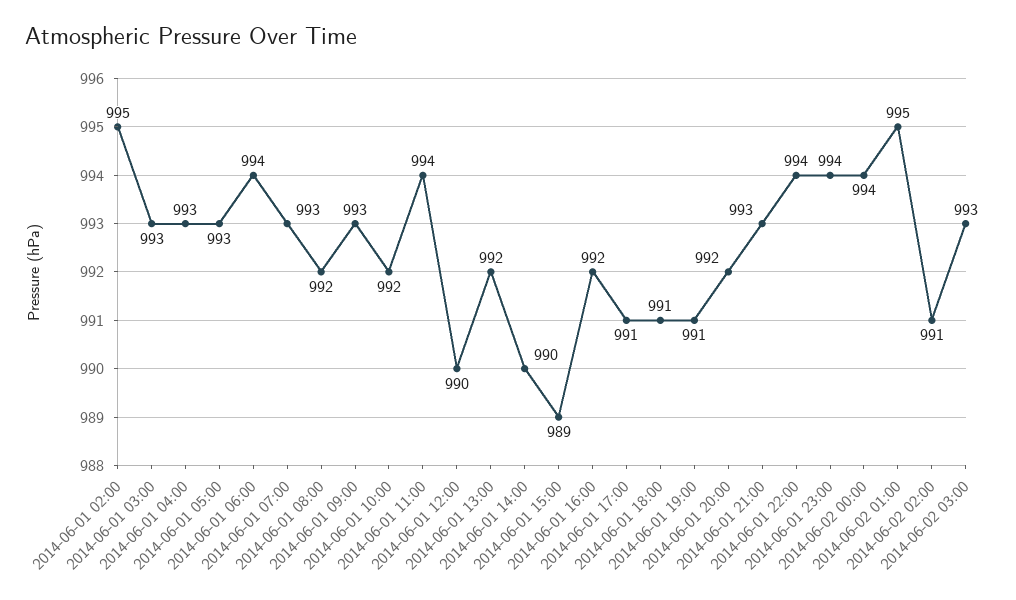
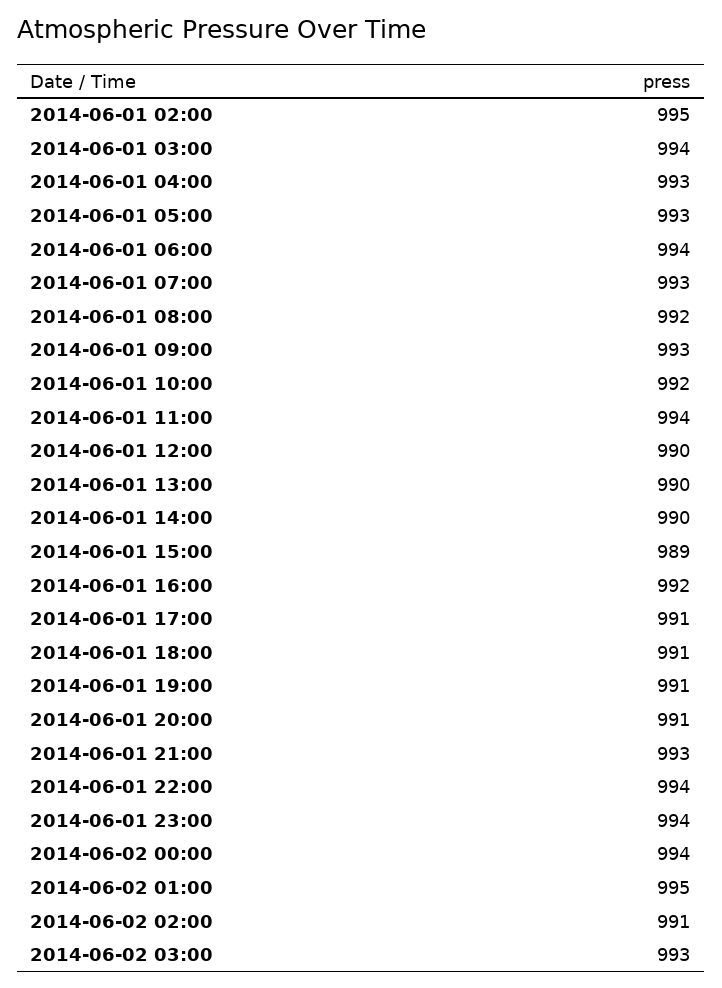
  {
    "2014-06-01 02:00": 995,
-   "2014-06-01 03:00": 993,
+   "2014-06-01 03:00": 994,
    "2014-06-01 04:00": 993,
    "2014-06-01 05:00": 993,
    "2014-06-01 06:00": 994,
    "2014-06-01 07:00": 993,
    "2014-06-01 08:00": 992,
    "2014-06-01 09:00": 993,
    "2014-06-01 10:00": 992,
    "2014-06-01 11:00": 994,
    "2014-06-01 12:00": 990,
-   "2014-06-01 13:00": 992,
+   "2014-06-01 13:00": 990,
    "2014-06-01 14:00": 990,
    "2014-06-01 15:00": 989,
    "2014-06-01 16:00": 992,
    "2014-06-01 17:00": 991,
    "2014-06-01 18:00": 991,
    "2014-06-01 19:00": 991,
-   "2014-06-01 20:00": 992,
+   "2014-06-01 20:00": 991,
    "2014-06-01 21:00": 993,
    "2014-06-01 22:00": 994,
    "2014-06-01 23:00": 994,
    "2014-06-02 00:00": 994,
    "2014-06-02 01:00": 995,
    "2014-06-02 02:00": 991,
    "2014-06-02 03:00": 993
  }

